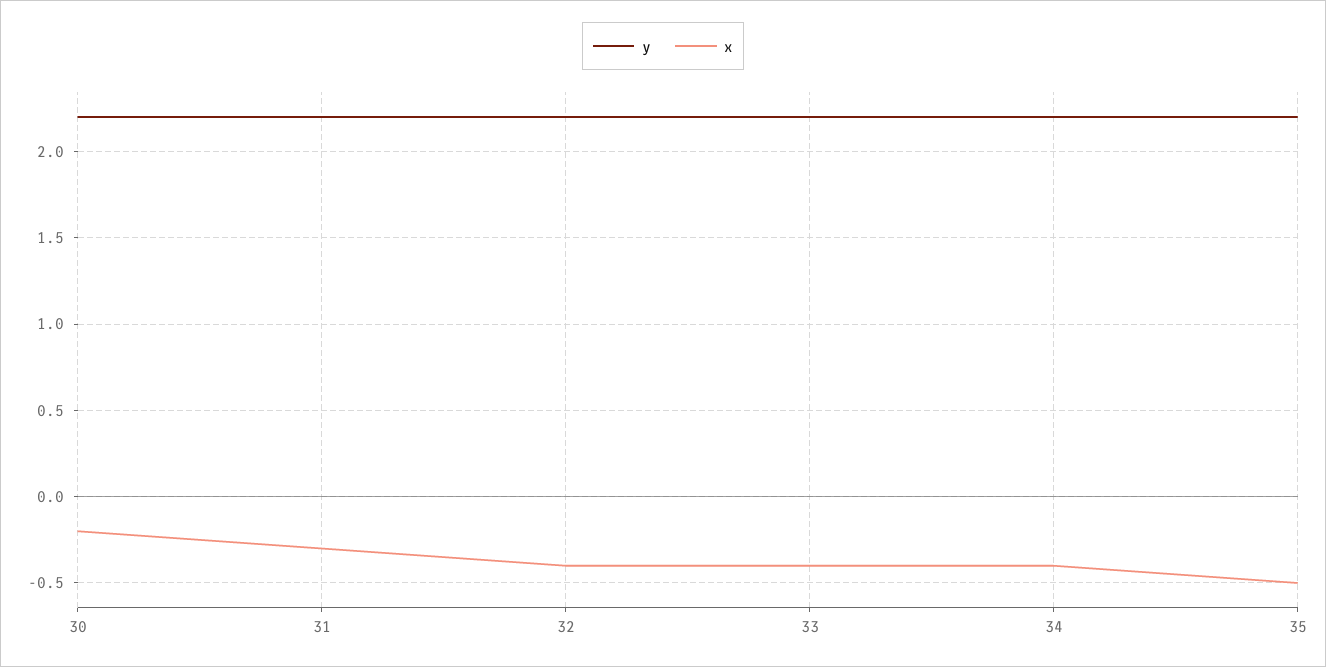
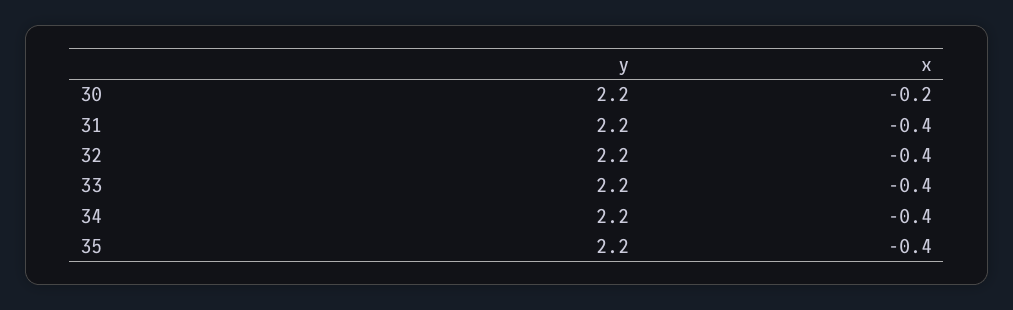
  {
    "y": {
      "30": 2.2,
      "31": 2.2,
      "32": 2.2,
      "33": 2.2,
      "34": 2.2,
      "35": 2.2
    },
    "x": {
      "30": -0.2,
-     "31": -0.3,
+     "31": -0.4,
      "32": -0.4,
      "33": -0.4,
      "34": -0.4,
-     "35": -0.5
+     "35": -0.4
    }
  }

